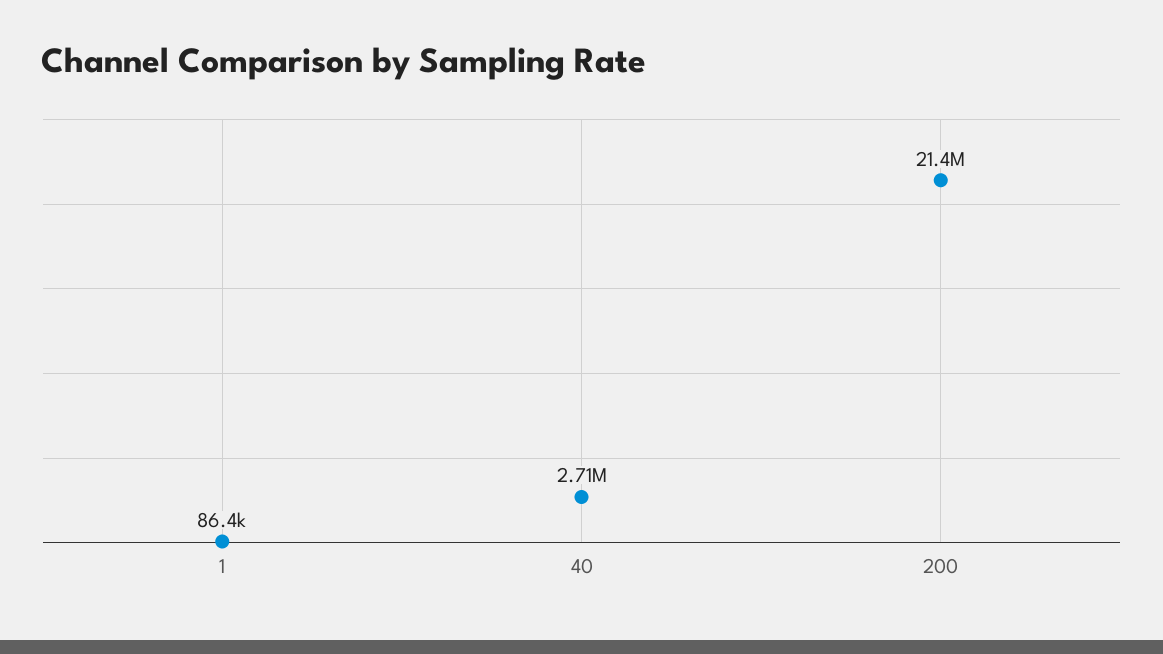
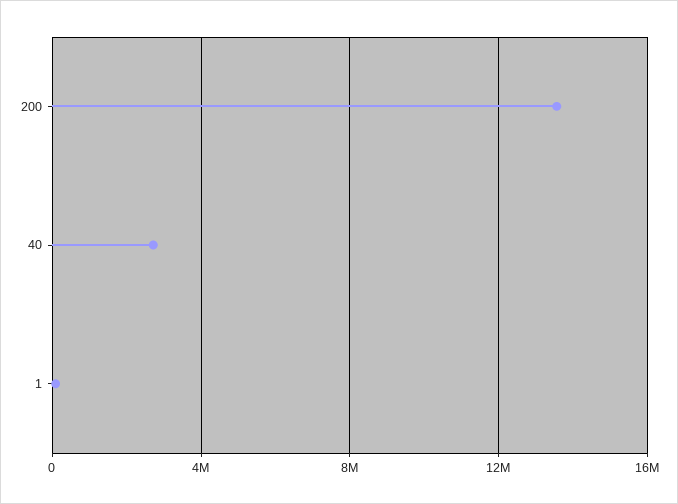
  {
    "1": 86400,
    "40": 2710000,
-   "200": 21400000
+   "200": 13500000
  }

